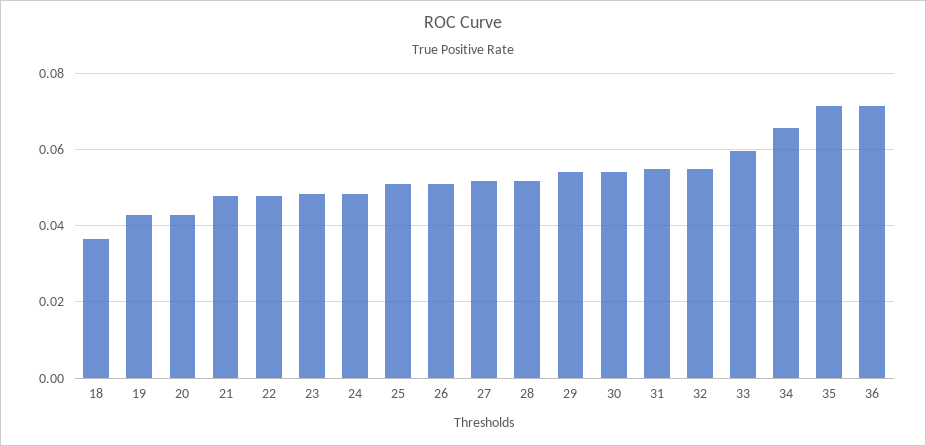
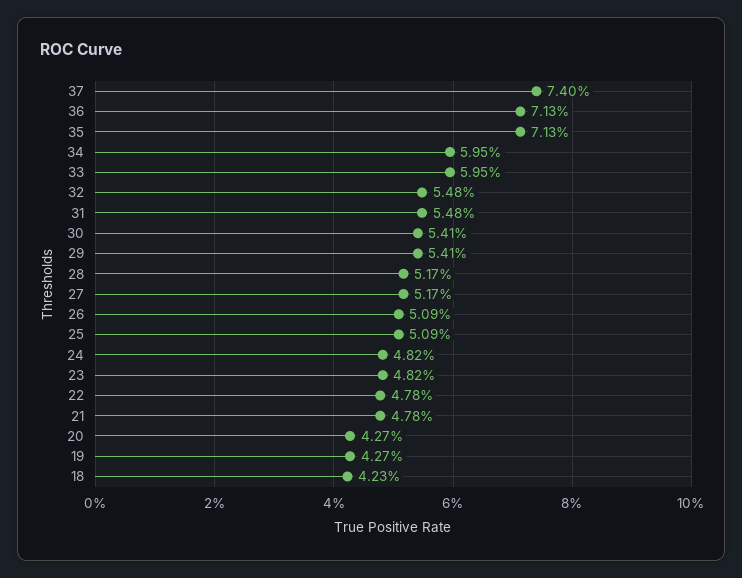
  {
-   "18": 0.036,
+   "18": 0.0423,
    "19": 0.0427,
    "20": 0.0427,
    "21": 0.0478,
    "22": 0.0478,
    "23": 0.0482,
    "24": 0.0482,
    "25": 0.0509,
    "26": 0.0509,
    "27": 0.0517,
    "28": 0.0517,
    "29": 0.0541,
    "30": 0.0541,
    "31": 0.0548,
    "32": 0.0548,
    "33": 0.0595,
-   "34": 0.066,
+   "34": 0.0595,
    "35": 0.0713,
-   "36": 0.0713
+   "36": 0.0713,
+   "37": 0.074
  }

